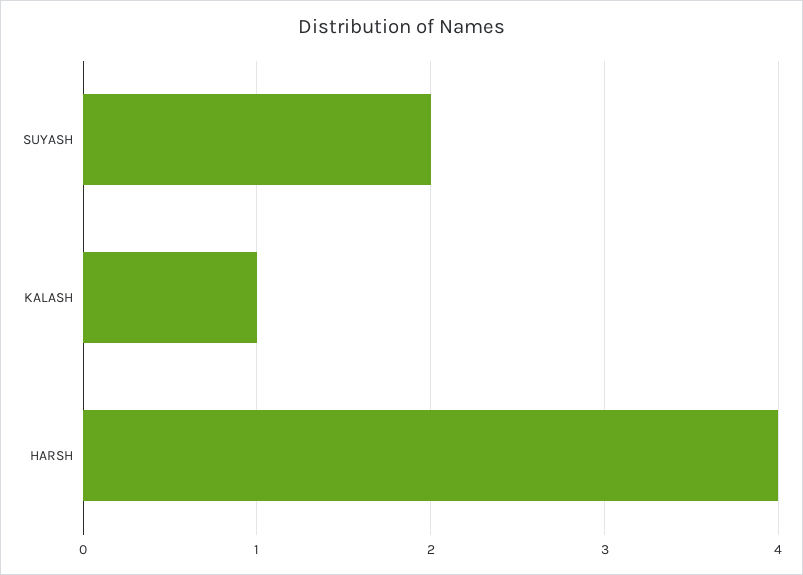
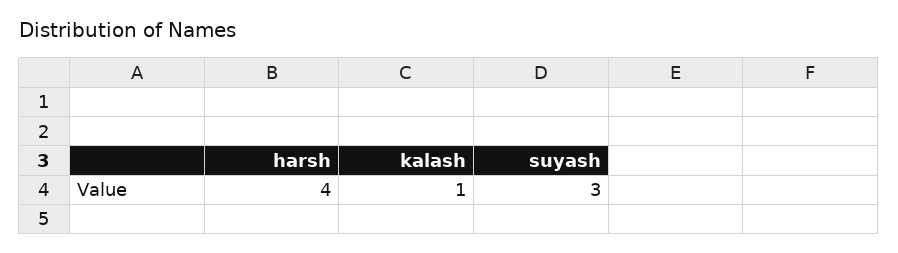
  {
-   "SUYASH": 2,
+   "SUYASH": 3,
    "KALASH": 1,
    "HARSH": 4
  }

